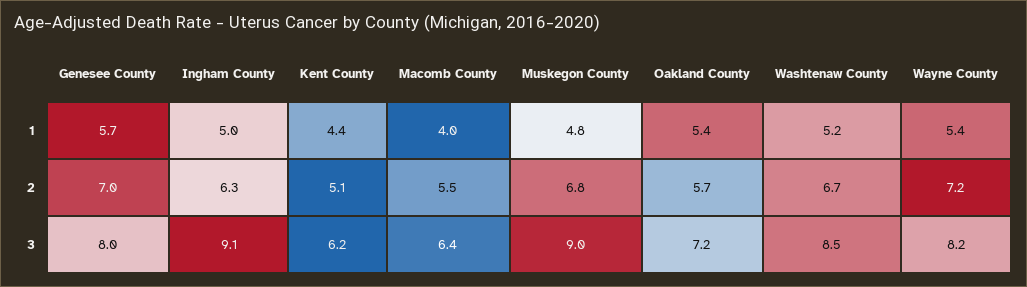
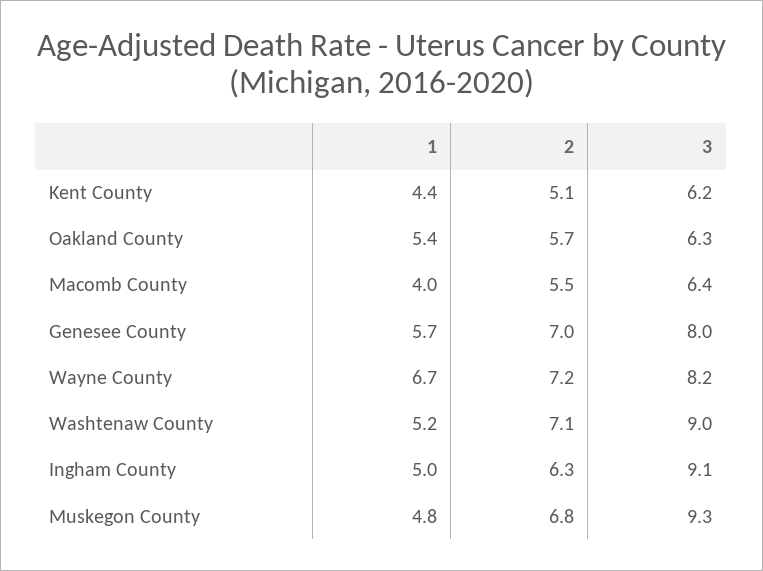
  {
    "Genesee County": {
      "1": 5.7,
      "2": 7,
      "3": 8
    },
    "Ingham County": {
      "1": 5,
      "2": 6.3,
      "3": 9.1
    },
    "Kent County": {
      "1": 4.4,
      "2": 5.1,
      "3": 6.2
    },
    "Macomb County": {
      "1": 4,
      "2": 5.5,
      "3": 6.4
    },
    "Muskegon County": {
      "1": 4.8,
      "2": 6.8,
-     "3": 9
+     "3": 9.3
    },
    "Oakland County": {
      "1": 5.4,
      "2": 5.7,
-     "3": 7.2
+     "3": 6.3
    },
    "Washtenaw County": {
      "1": 5.2,
-     "2": 6.7,
+     "2": 7.1,
-     "3": 8.5
+     "3": 9
    },
    "Wayne County": {
-     "1": 5.4,
+     "1": 6.7,
      "2": 7.2,
      "3": 8.2
    }
  }

